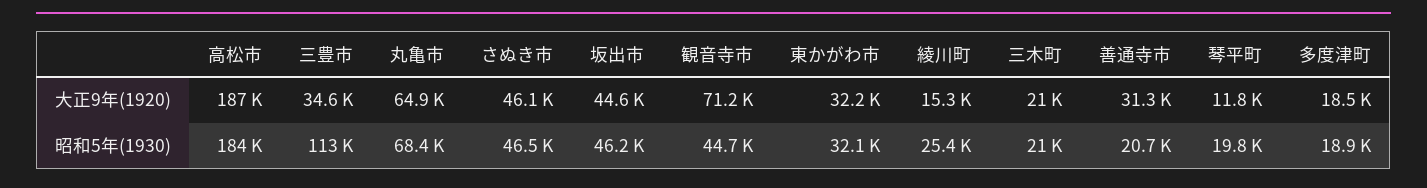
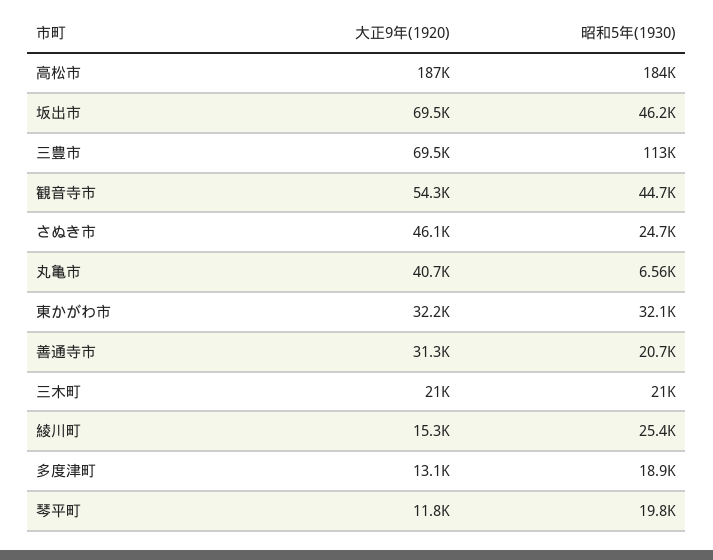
  {
    "高松市": {
      "大正9年(1920)": 187000,
      "昭和5年(1930)": 184000
    },
    "三豊市": {
-     "大正9年(1920)": 34600,
+     "大正9年(1920)": 69500,
      "昭和5年(1930)": 113000
    },
    "丸亀市": {
-     "大正9年(1920)": 64900,
+     "大正9年(1920)": 40700,
-     "昭和5年(1930)": 68400
+     "昭和5年(1930)": 6560
    },
    "さぬき市": {
      "大正9年(1920)": 46100,
-     "昭和5年(1930)": 46500
+     "昭和5年(1930)": 24700
    },
    "坂出市": {
-     "大正9年(1920)": 44600,
+     "大正9年(1920)": 69500,
      "昭和5年(1930)": 46200
    },
    "観音寺市": {
-     "大正9年(1920)": 71200,
+     "大正9年(1920)": 54300,
      "昭和5年(1930)": 44700
    },
    "東かがわ市": {
      "大正9年(1920)": 32200,
      "昭和5年(1930)": 32100
    },
    "綾川町": {
      "大正9年(1920)": 15300,
      "昭和5年(1930)": 25400
    },
    "三木町": {
      "大正9年(1920)": 21000,
      "昭和5年(1930)": 21000
    },
    "善通寺市": {
      "大正9年(1920)": 31300,
      "昭和5年(1930)": 20700
    },
    "琴平町": {
      "大正9年(1920)": 11800,
      "昭和5年(1930)": 19800
    },
    "多度津町": {
-     "大正9年(1920)": 18500,
+     "大正9年(1920)": 13100,
      "昭和5年(1930)": 18900
    }
  }

